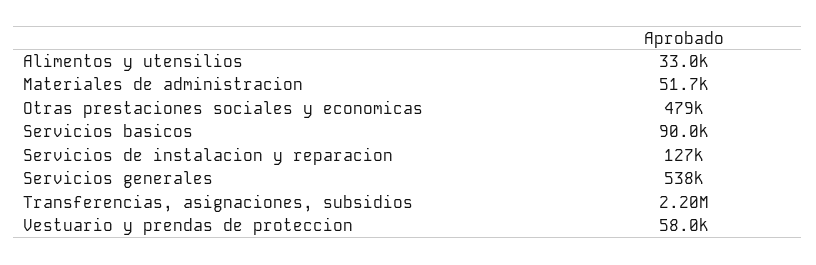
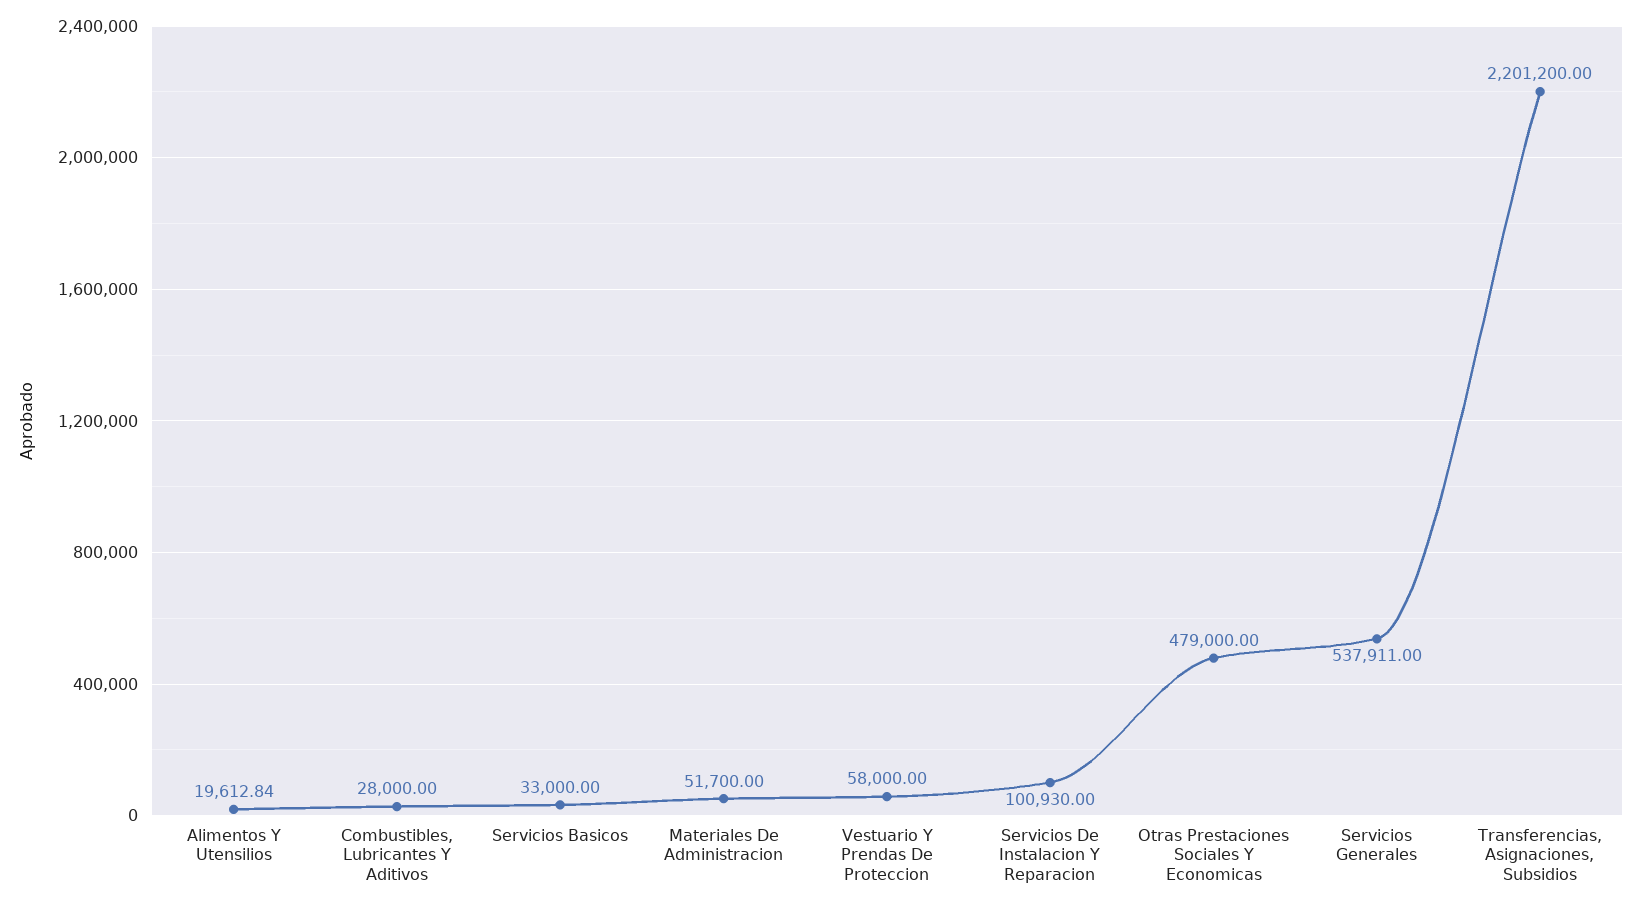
  {
-   "Alimentos y utensilios": 33000,
+   "Alimentos y utensilios": 19612.84,
    "Materiales de administracion": 51700,
    "Otras prestaciones sociales y economicas": 479000,
-   "Servicios basicos": 90000,
+   "Servicios basicos": 33000,
-   "Servicios de instalacion y reparacion": 127000,
+   "Servicios de instalacion y reparacion": 100930,
    "Servicios generales": 537911,
    "Transferencias, asignaciones, subsidios": 2201200,
-   "Vestuario y prendas de proteccion": 58000
+   "Vestuario y prendas de proteccion": 58000,
+   "Combustibles, Lubricantes Y Aditivos": 28000
  }

